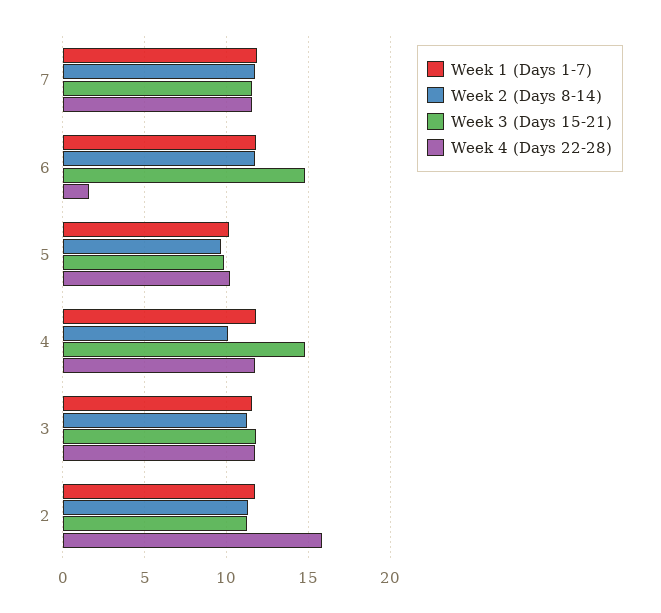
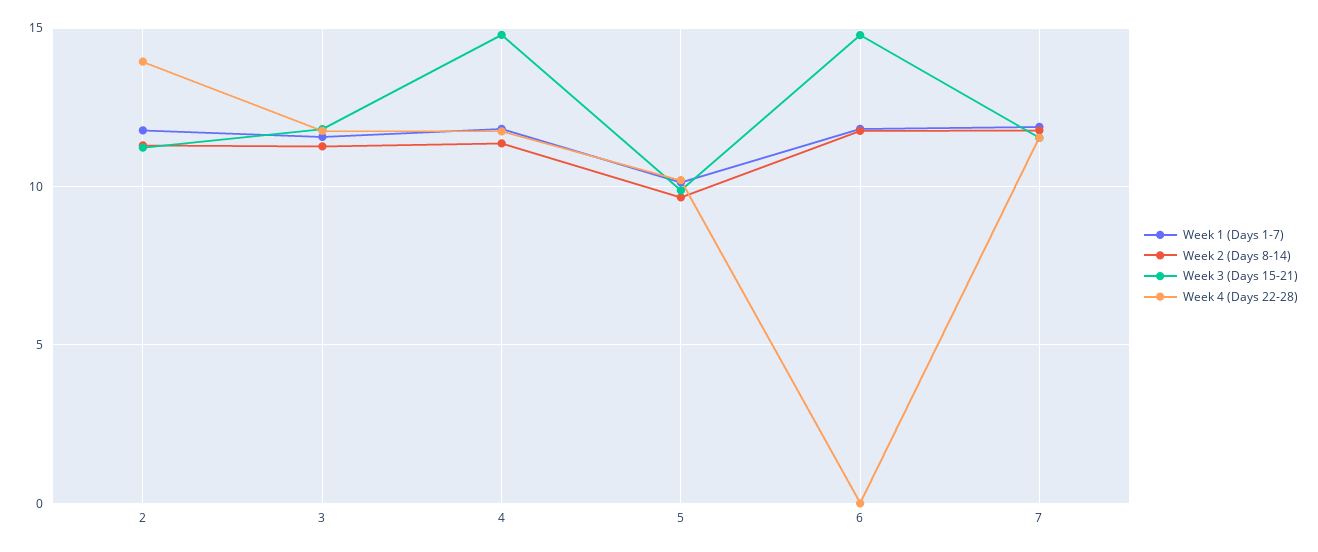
  {
    "Week 1 (Days 1-7)": {
      "7": 12,
      "6": 12,
      "5": 10,
      "4": 12,
      "3": 11.5,
      "2": 12
    },
    "Week 2 (Days 8-14)": {
      "7": 12,
      "6": 12,
      "5": 9.5,
-     "4": 10,
+     "4": 11.5,
      "3": 11.5,
      "2": 11.5
    },
    "Week 3 (Days 15-21)": {
      "7": 11.5,
      "6": 15,
      "5": 10,
      "4": 15,
      "3": 12,
      "2": 11
    },
    "Week 4 (Days 22-28)": {
      "7": 11.5,
-     "6": 1.5,
+     "6": 0,
      "5": 10,
      "4": 11.5,
      "3": 12,
-     "2": 16
+     "2": 14
    }
  }

